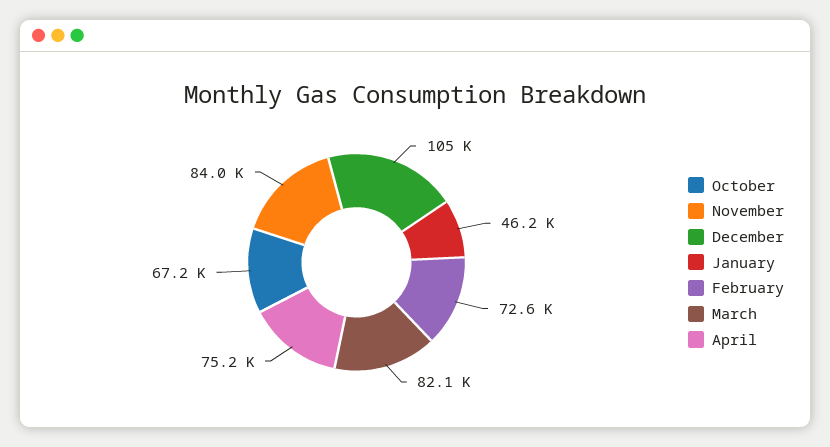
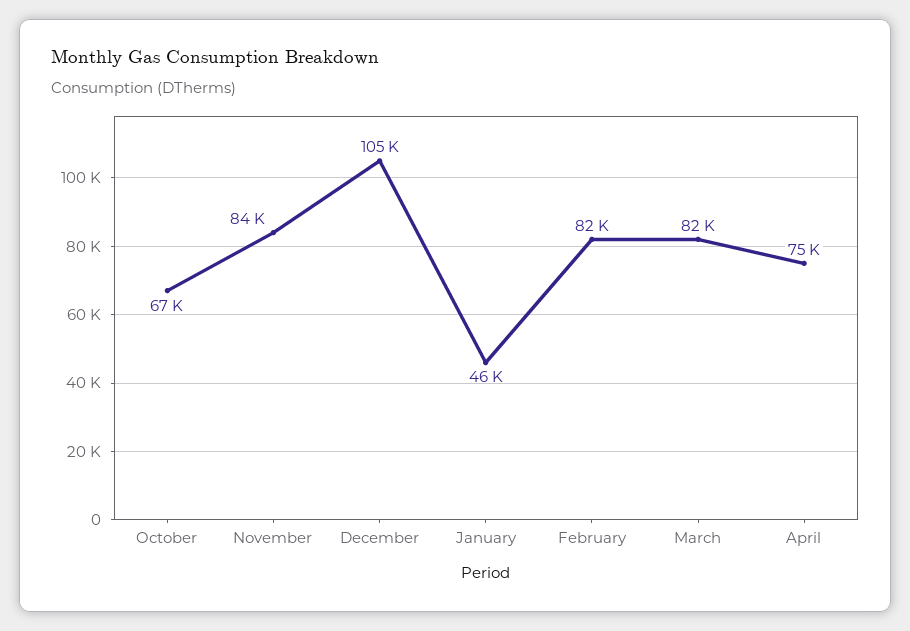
  {
    "October": 67200,
    "November": 84000,
    "December": 105000,
    "January": 46200,
-   "February": 72600,
+   "February": 82000,
    "March": 82100,
    "April": 75200
  }

